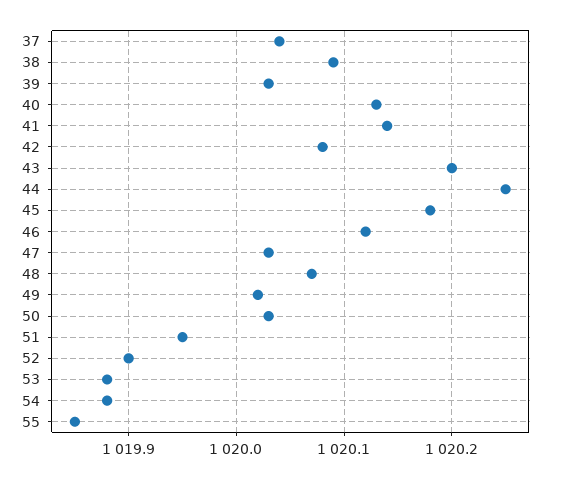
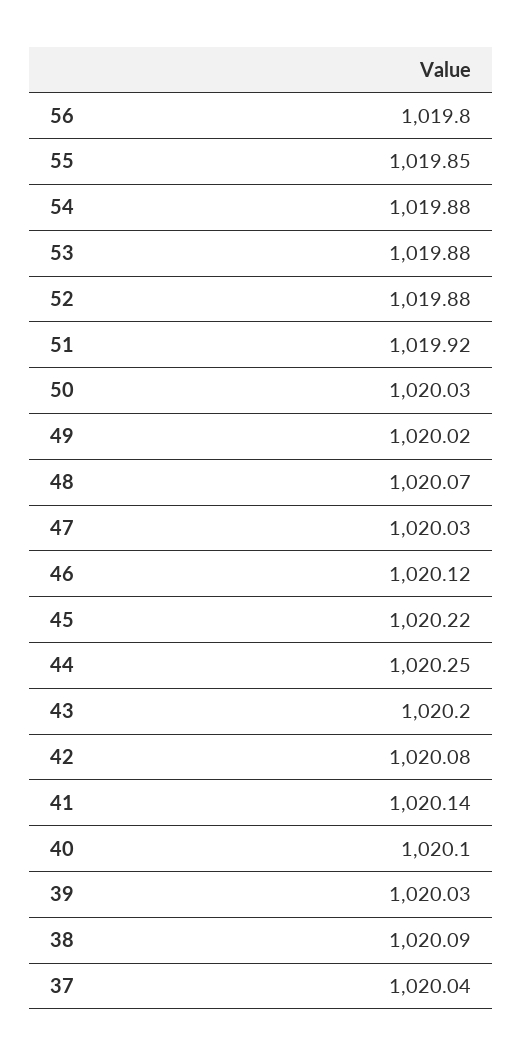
  {
    "37": 1020.04,
    "38": 1020.09,
    "39": 1020.03,
-   "40": 1020.13,
+   "40": 1020.1,
    "41": 1020.14,
    "42": 1020.08,
    "43": 1020.2,
    "44": 1020.25,
-   "45": 1020.18,
+   "45": 1020.22,
    "46": 1020.12,
    "47": 1020.03,
    "48": 1020.07,
    "49": 1020.02,
    "50": 1020.03,
-   "51": 1019.95,
+   "51": 1019.92,
-   "52": 1019.9,
+   "52": 1019.88,
    "53": 1019.88,
    "54": 1019.88,
-   "55": 1019.85
+   "55": 1019.85,
+   "56": 1019.8
  }

